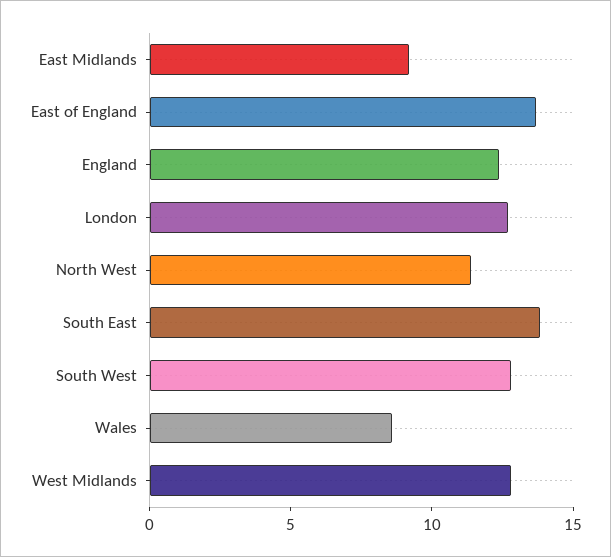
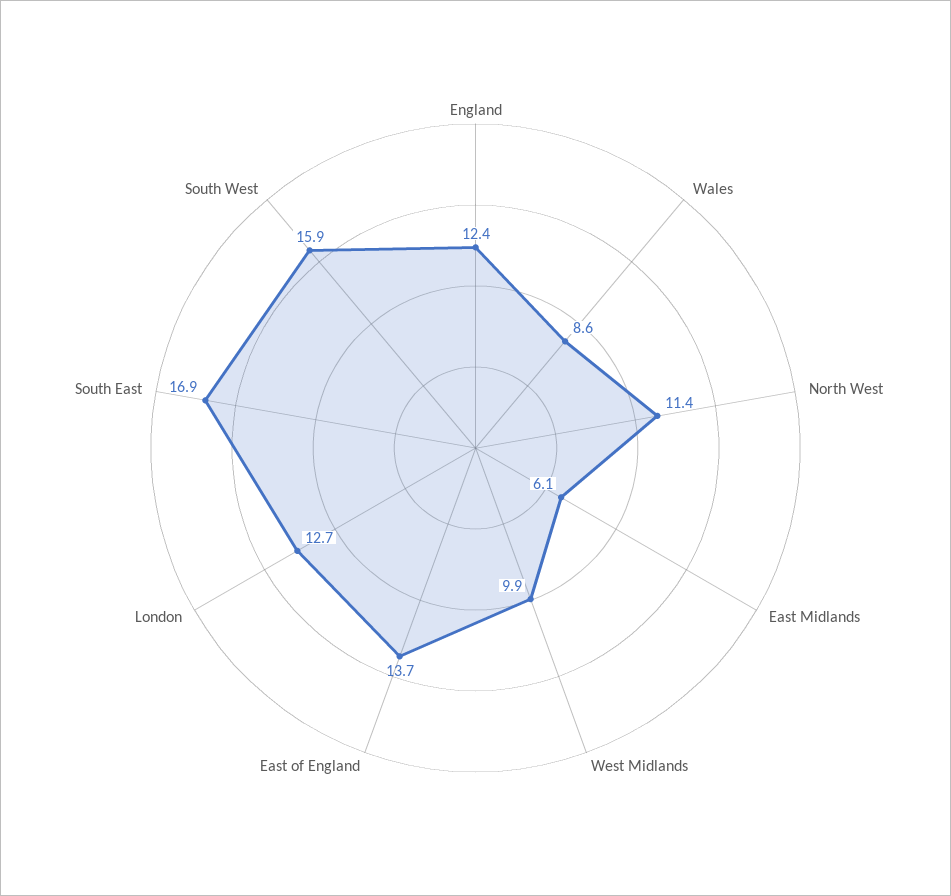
  {
-   "East Midlands": 9,
+   "East Midlands": 6.1,
    "East of England": 13.7,
    "England": 12.4,
    "London": 12.7,
    "North West": 11.4,
-   "South East": 14,
+   "South East": 16.9,
-   "South West": 13,
+   "South West": 15.9,
    "Wales": 8.6,
-   "West Midlands": 13
+   "West Midlands": 9.9
  }

